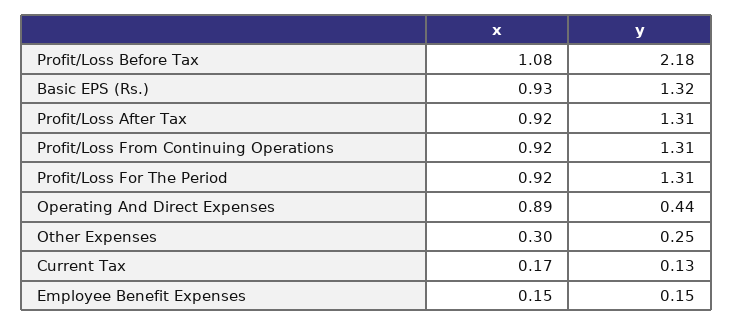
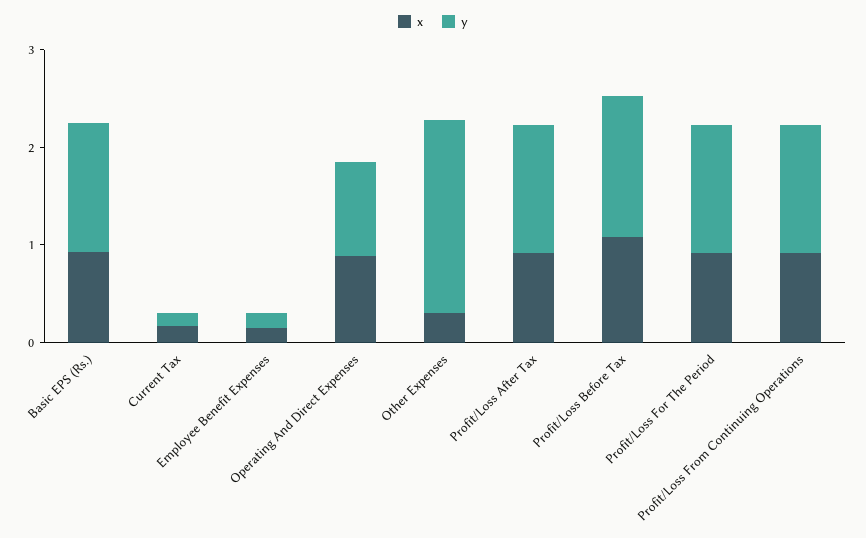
  {
    "x": {
      "Profit/Loss Before Tax": 1.08,
      "Basic EPS (Rs.)": 0.93,
      "Profit/Loss After Tax": 0.92,
      "Profit/Loss From Continuing Operations": 0.92,
      "Profit/Loss For The Period": 0.92,
      "Operating And Direct Expenses": 0.89,
      "Other Expenses": 0.3,
      "Current Tax": 0.17,
      "Employee Benefit Expenses": 0.15
    },
    "y": {
-     "Profit/Loss Before Tax": 2.18,
+     "Profit/Loss Before Tax": 1.4,
      "Basic EPS (Rs.)": 1.32,
      "Profit/Loss After Tax": 1.31,
      "Profit/Loss From Continuing Operations": 1.31,
      "Profit/Loss For The Period": 1.31,
-     "Operating And Direct Expenses": 0.44,
+     "Operating And Direct Expenses": 1,
-     "Other Expenses": 0.25,
+     "Other Expenses": 2,
      "Current Tax": 0.13,
      "Employee Benefit Expenses": 0.15
    }
  }

